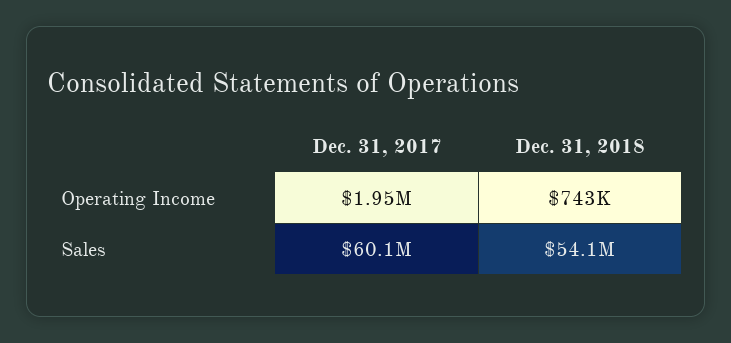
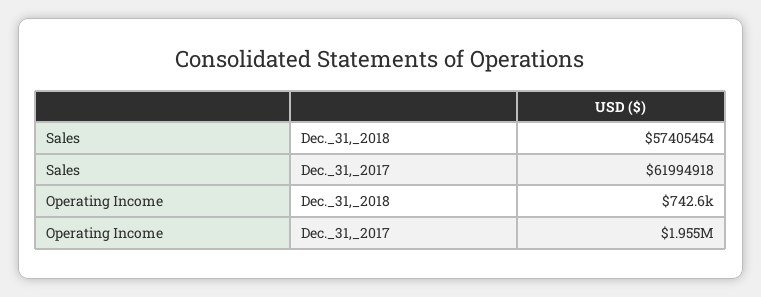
  {
    "Dec. 31, 2017": {
      "Operating Income": 1955000,
-     "Sales": 60100000
+     "Sales": 61994918
    },
    "Dec. 31, 2018": {
      "Operating Income": 742600,
-     "Sales": 54100000
+     "Sales": 57405454
    }
  }

